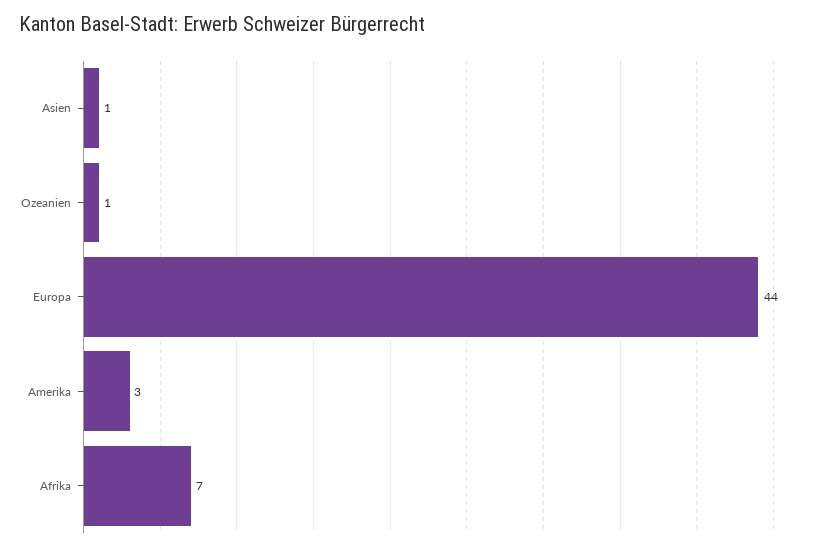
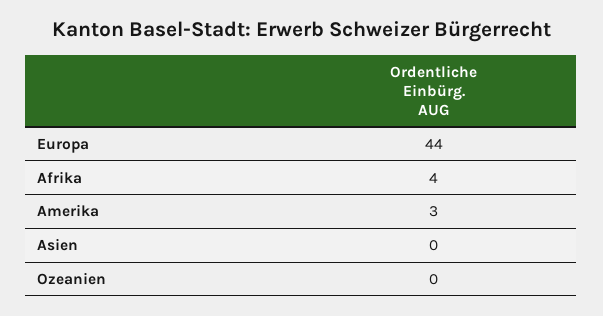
  {
-   "Asien": 1,
+   "Asien": 0,
-   "Ozeanien": 1,
+   "Ozeanien": 0,
    "Europa": 44,
    "Amerika": 3,
-   "Afrika": 7
+   "Afrika": 4
  }

